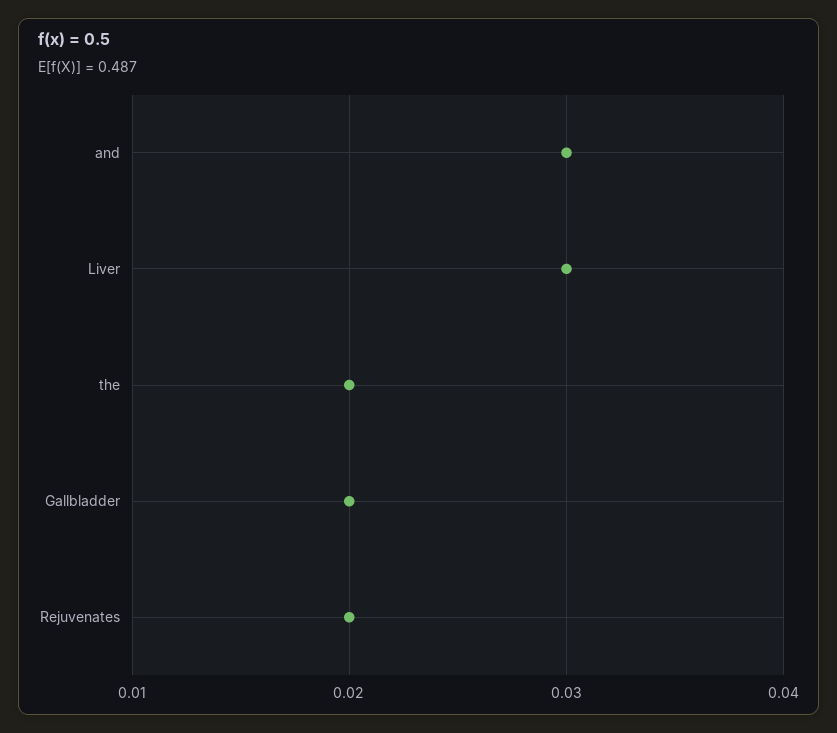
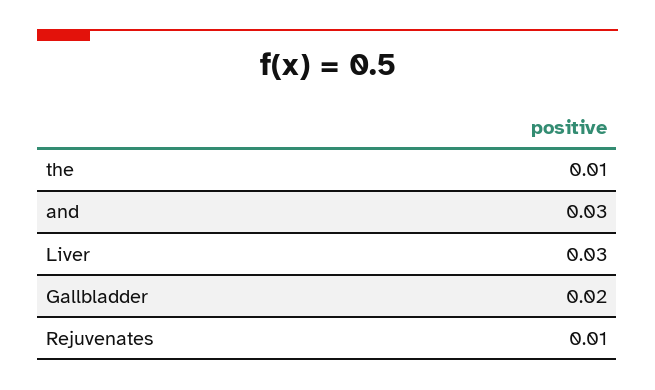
  {
    "and": 0.03,
    "Liver": 0.03,
-   "the": 0.02,
+   "the": 0.01,
    "Gallbladder": 0.02,
-   "Rejuvenates": 0.02
+   "Rejuvenates": 0.01
  }

